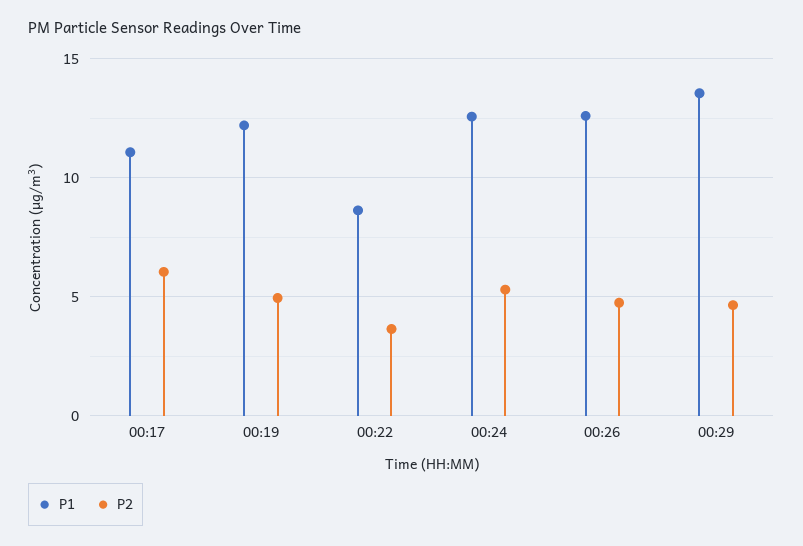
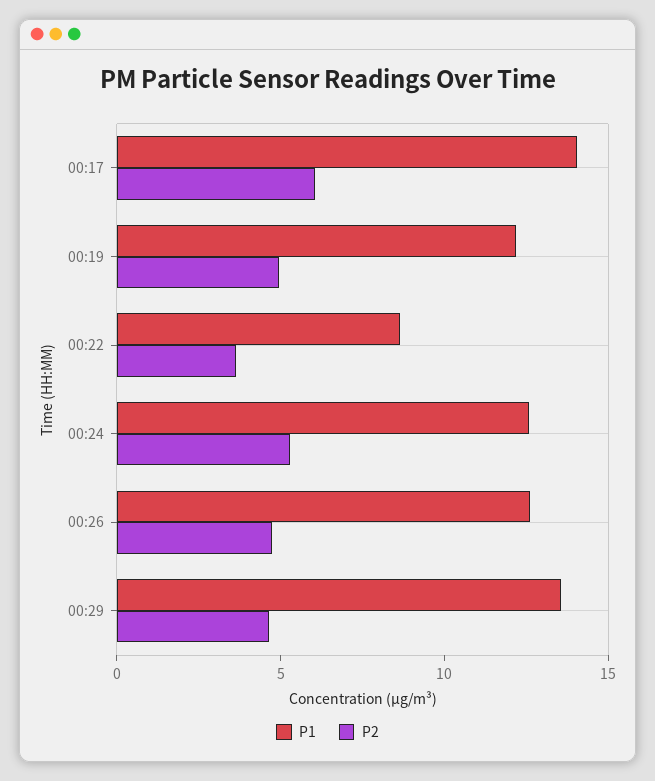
  {
    "P1": {
-     "00:17": 11,
+     "00:17": 14,
      "00:19": 12,
      "00:22": 8.5,
      "00:24": 12.5,
      "00:26": 12.5,
      "00:29": 13.5
    },
    "P2": {
      "00:17": 6,
      "00:19": 5,
      "00:22": 3.5,
      "00:24": 5.5,
      "00:26": 5,
      "00:29": 4.5
    }
  }

